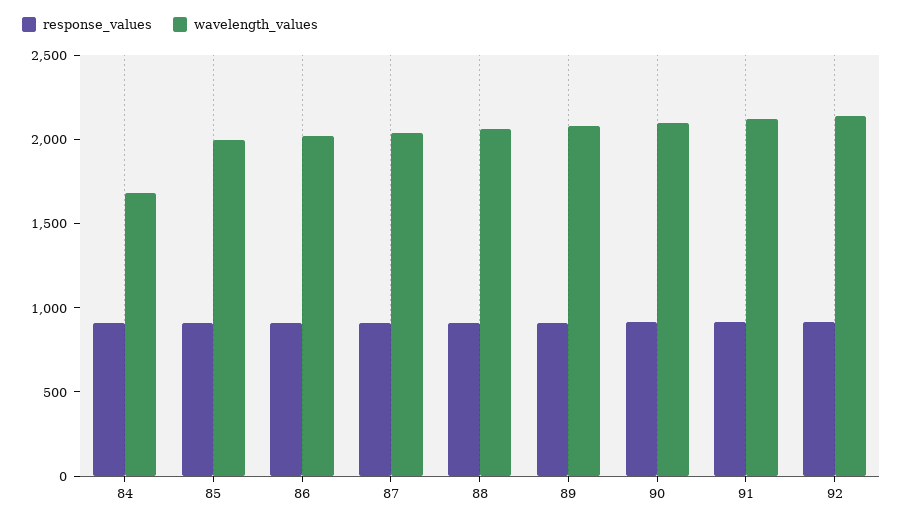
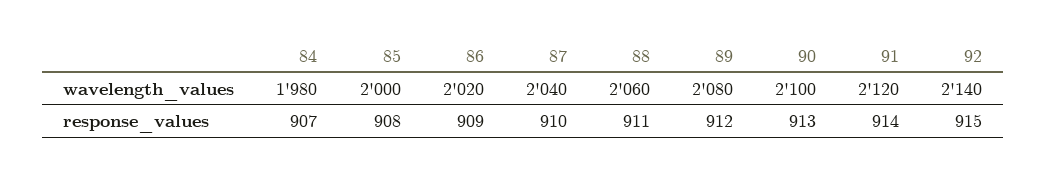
  {
    "response_values": {
      "84": 907,
      "85": 908,
      "86": 909,
      "87": 910,
      "88": 911,
      "89": 912,
      "90": 913,
      "91": 914,
      "92": 915
    },
    "wavelength_values": {
-     "84": 1700,
+     "84": 1980,
      "85": 2000,
      "86": 2020,
      "87": 2040,
      "88": 2060,
      "89": 2080,
      "90": 2100,
      "91": 2120,
      "92": 2140
    }
  }

